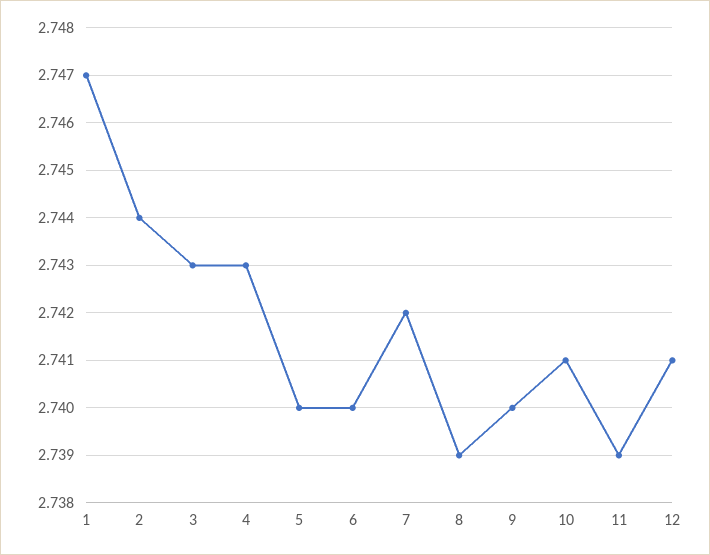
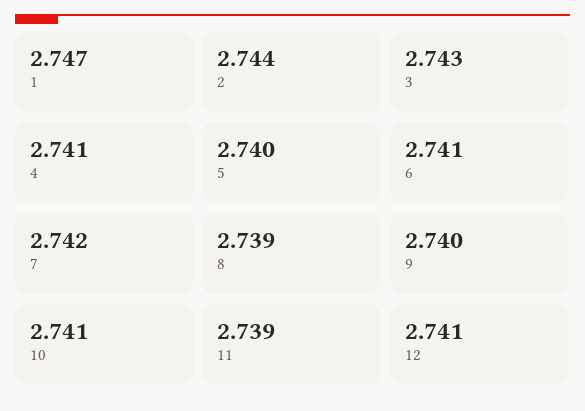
  {
    "1": 2.747,
    "2": 2.744,
    "3": 2.743,
-   "4": 2.743,
+   "4": 2.741,
    "5": 2.74,
-   "6": 2.74,
+   "6": 2.741,
    "7": 2.742,
    "8": 2.739,
    "9": 2.74,
    "10": 2.741,
    "11": 2.739,
    "12": 2.741
  }

